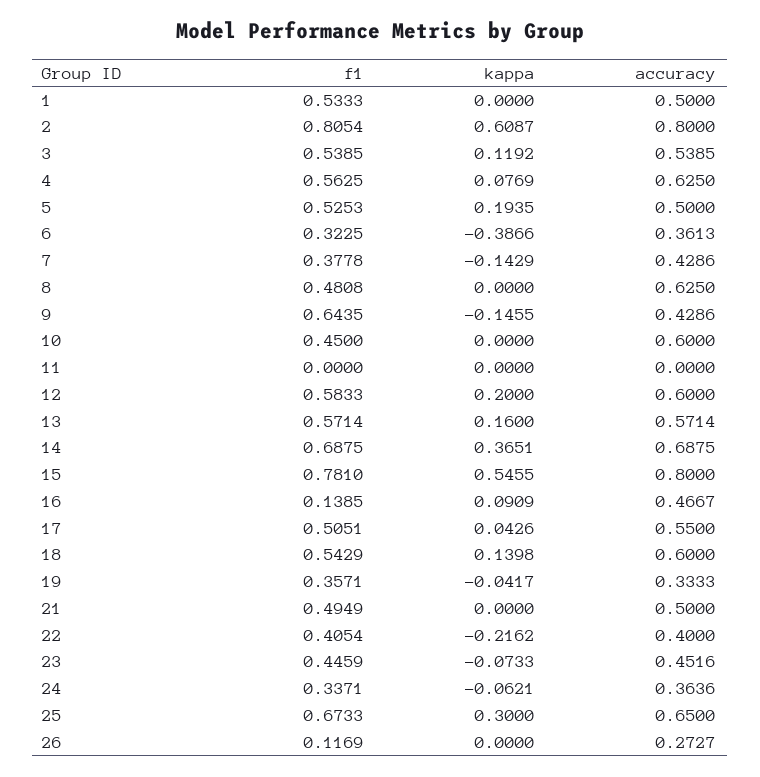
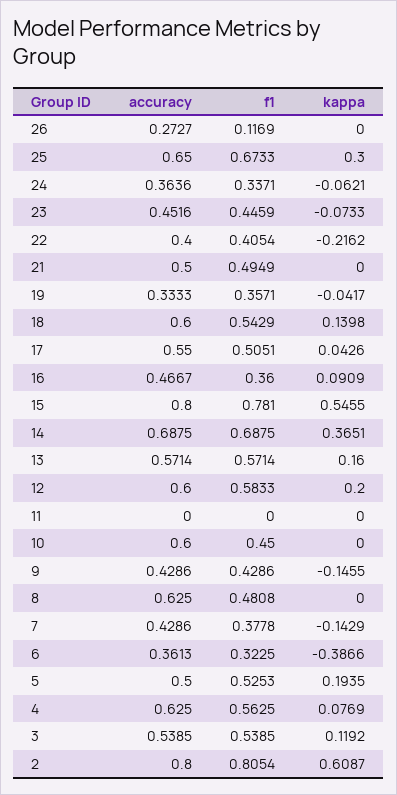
  {
    "f1": {
-     "1": 0.5333,
      "2": 0.8054,
      "3": 0.5385,
      "4": 0.5625,
      "5": 0.5253,
      "6": 0.3225,
      "7": 0.3778,
      "8": 0.4808,
-     "9": 0.6435,
+     "9": 0.4286,
      "10": 0.45,
      "11": 0,
      "12": 0.5833,
      "13": 0.5714,
      "14": 0.6875,
      "15": 0.781,
-     "16": 0.1385,
+     "16": 0.36,
      "17": 0.5051,
      "18": 0.5429,
      "19": 0.3571,
      "21": 0.4949,
      "22": 0.4054,
      "23": 0.4459,
      "24": 0.3371,
      "25": 0.6733,
      "26": 0.1169
    },
    "kappa": {
-     "1": 0,
      "2": 0.6087,
      "3": 0.1192,
      "4": 0.0769,
      "5": 0.1935,
      "6": -0.3866,
      "7": -0.1429,
      "8": 0,
      "9": -0.1455,
      "10": 0,
      "11": 0,
      "12": 0.2,
      "13": 0.16,
      "14": 0.3651,
      "15": 0.5455,
      "16": 0.0909,
      "17": 0.0426,
      "18": 0.1398,
      "19": -0.0417,
      "21": 0,
      "22": -0.2162,
      "23": -0.0733,
      "24": -0.0621,
      "25": 0.3,
      "26": 0
    },
    "accuracy": {
-     "1": 0.5,
      "2": 0.8,
      "3": 0.5385,
      "4": 0.625,
      "5": 0.5,
      "6": 0.3613,
      "7": 0.4286,
      "8": 0.625,
      "9": 0.4286,
      "10": 0.6,
      "11": 0,
      "12": 0.6,
      "13": 0.5714,
      "14": 0.6875,
      "15": 0.8,
      "16": 0.4667,
      "17": 0.55,
      "18": 0.6,
      "19": 0.3333,
      "21": 0.5,
      "22": 0.4,
      "23": 0.4516,
      "24": 0.3636,
      "25": 0.65,
      "26": 0.2727
    }
  }

